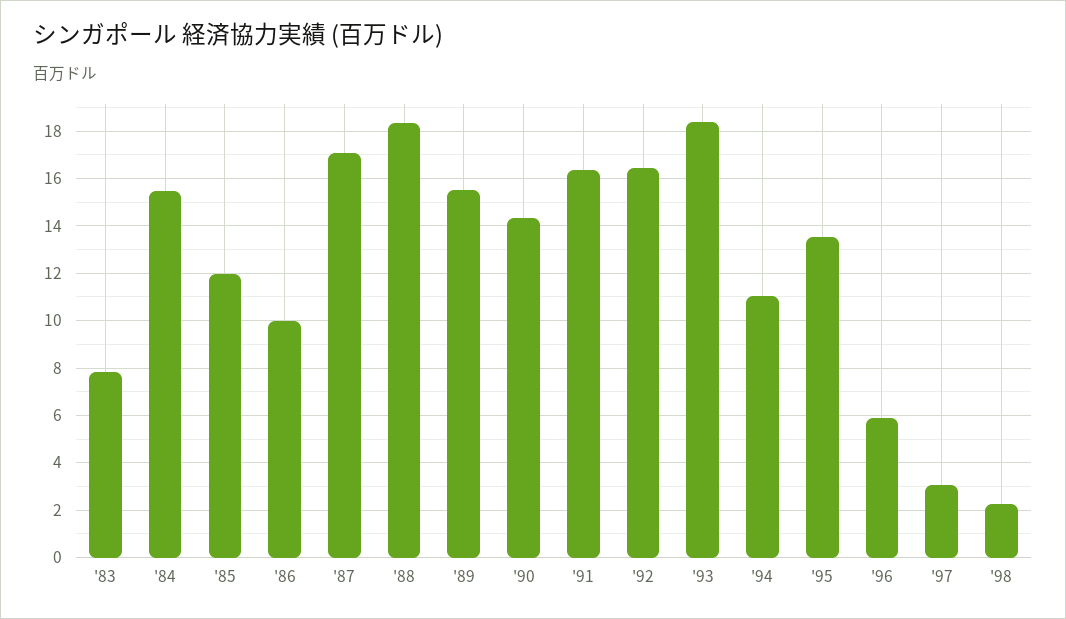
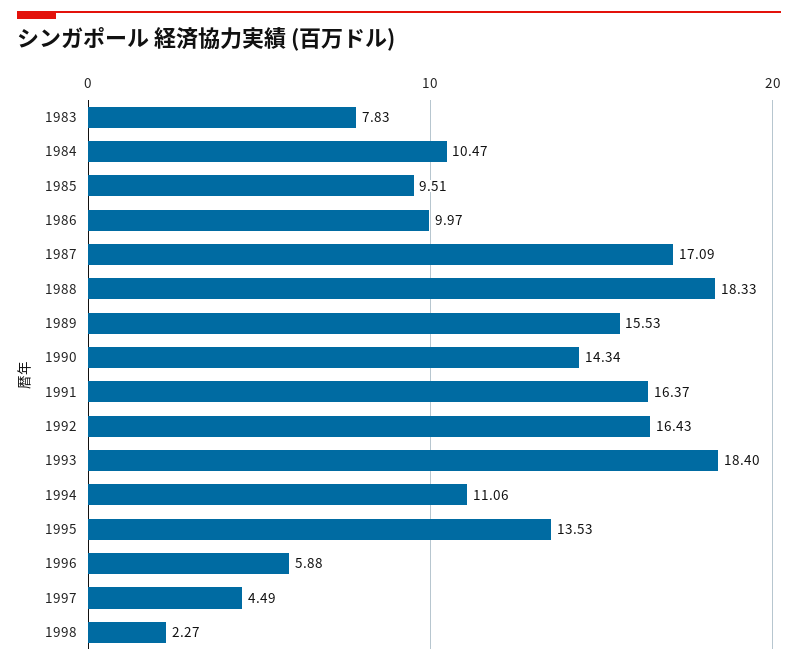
  {
    "'83": 7.83,
-   "'84": 15.5,
+   "'84": 10.47,
-   "'85": 12,
+   "'85": 9.51,
    "'86": 9.97,
    "'87": 17.09,
    "'88": 18.33,
    "'89": 15.53,
    "'90": 14.34,
    "'91": 16.37,
    "'92": 16.43,
    "'93": 18.4,
    "'94": 11.06,
    "'95": 13.53,
    "'96": 5.88,
-   "'97": 3,
+   "'97": 4.49,
    "'98": 2.27
  }

